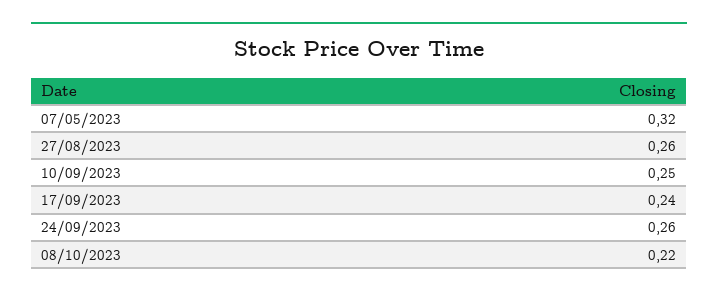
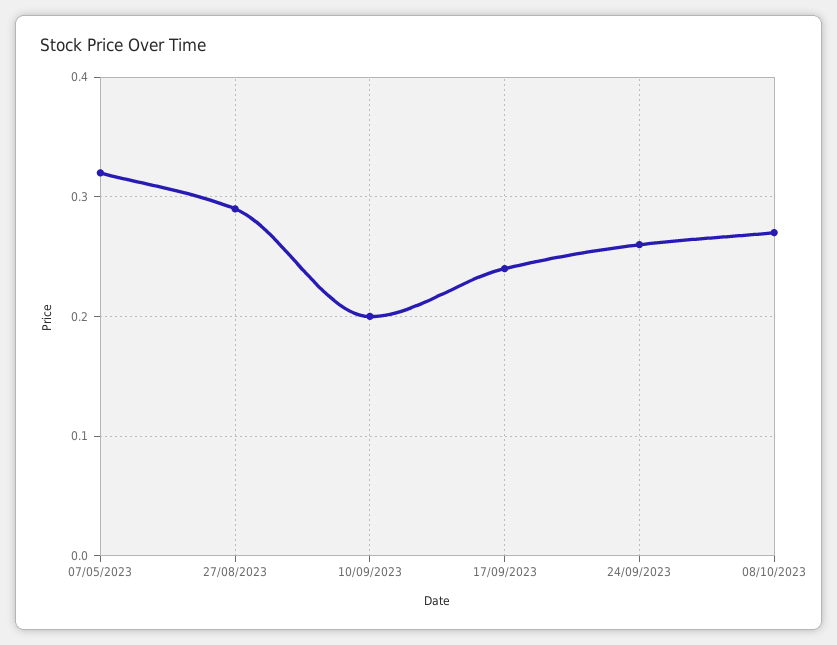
  {
    "07/05/2023": 0.32,
-   "27/08/2023": 0.26,
+   "27/08/2023": 0.29,
-   "10/09/2023": 0.25,
+   "10/09/2023": 0.2,
    "17/09/2023": 0.24,
    "24/09/2023": 0.26,
-   "08/10/2023": 0.22
+   "08/10/2023": 0.27
  }

